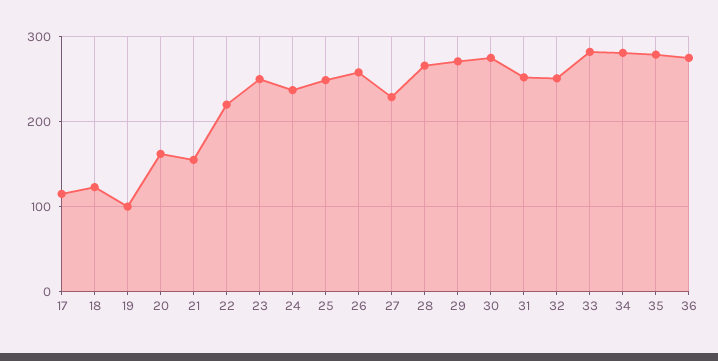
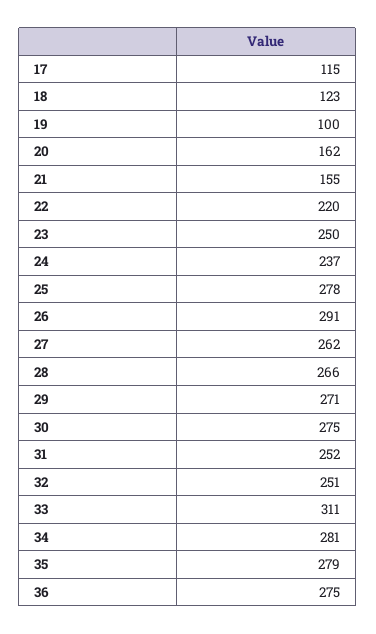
  {
    "17": 115,
    "18": 123,
    "19": 100,
    "20": 162,
    "21": 155,
    "22": 220,
    "23": 250,
    "24": 237,
-   "25": 250,
+   "25": 278,
-   "26": 260,
+   "26": 291,
-   "27": 230,
+   "27": 262,
    "28": 266,
    "29": 271,
    "30": 275,
    "31": 252,
    "32": 251,
-   "33": 280,
+   "33": 311,
    "34": 281,
    "35": 279,
    "36": 275
  }

